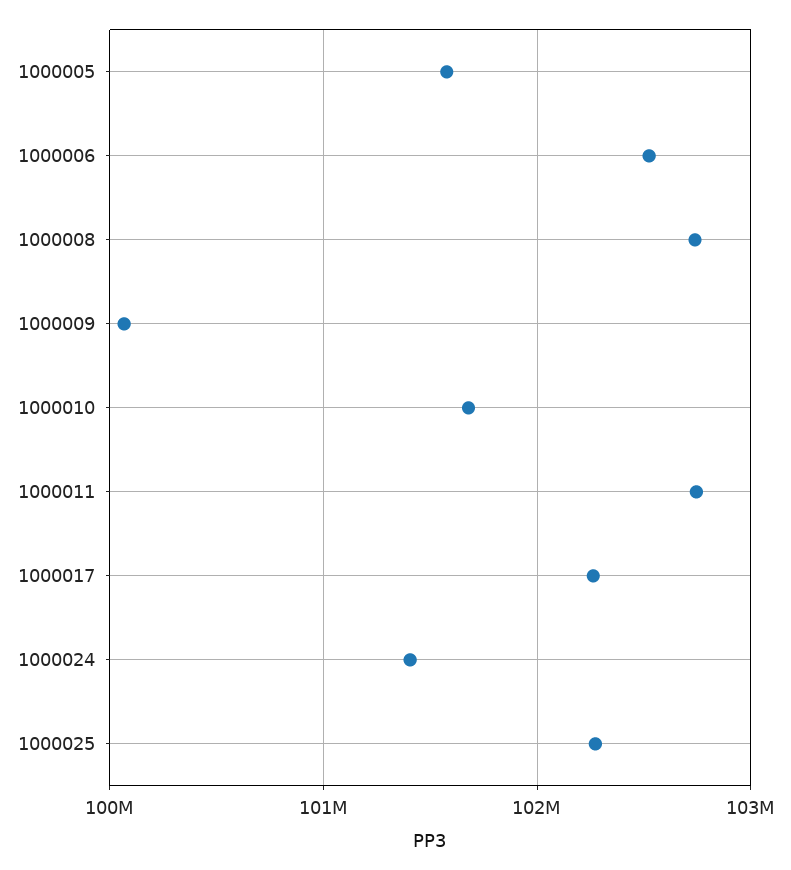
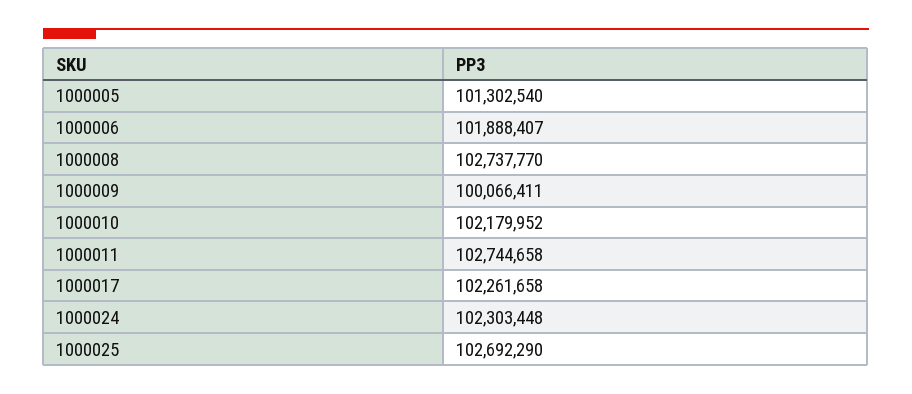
  {
-   "1000005": 101600000,
+   "1000005": 101302540,
-   "1000006": 102500000,
+   "1000006": 101888407,
    "1000008": 102737770,
    "1000009": 100066411,
-   "1000010": 101700000,
+   "1000010": 102179952,
    "1000011": 102744658,
    "1000017": 102261658,
-   "1000024": 101400000,
+   "1000024": 102303448,
-   "1000025": 102300000
+   "1000025": 102692290
  }

